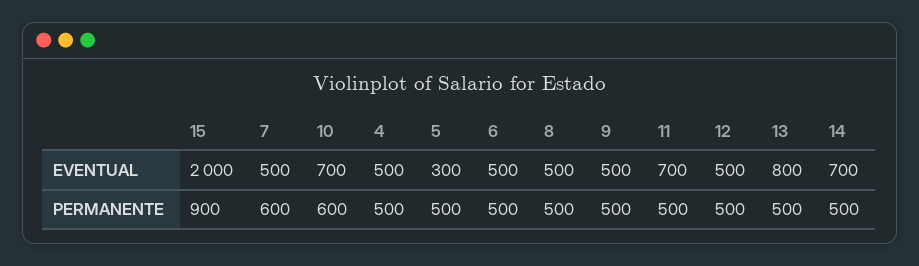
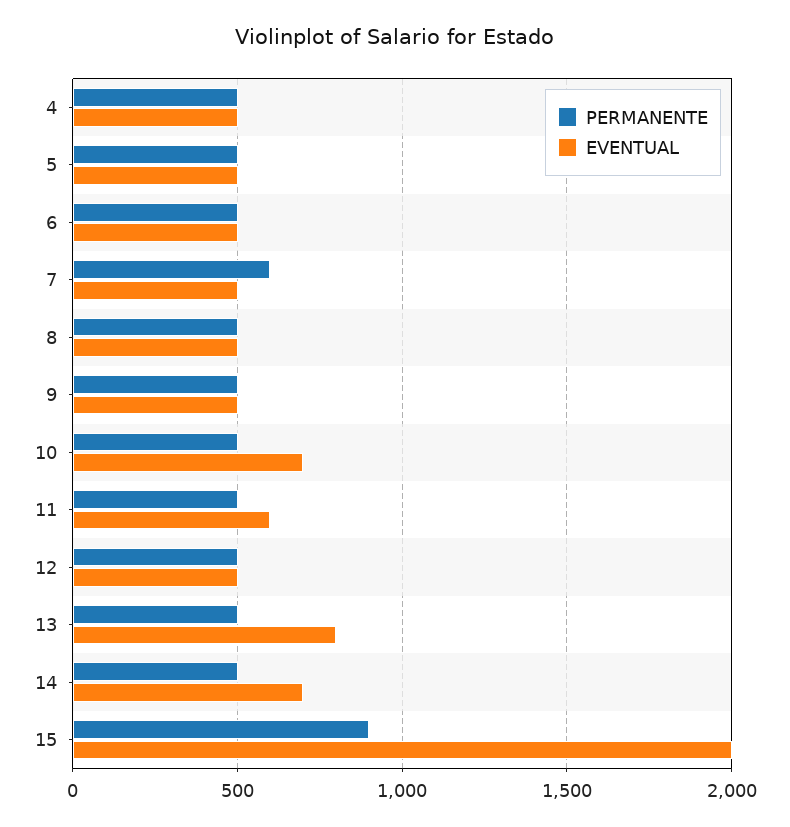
  {
    "EVENTUAL": {
      "15": 2000,
      "7": 500,
      "10": 700,
      "4": 500,
-     "5": 300,
+     "5": 500,
      "6": 500,
      "8": 500,
      "9": 500,
-     "11": 700,
+     "11": 600,
      "12": 500,
      "13": 800,
      "14": 700
    },
    "PERMANENTE": {
      "15": 900,
      "7": 600,
-     "10": 600,
+     "10": 500,
      "4": 500,
      "5": 500,
      "6": 500,
      "8": 500,
      "9": 500,
      "11": 500,
      "12": 500,
      "13": 500,
      "14": 500
    }
  }

